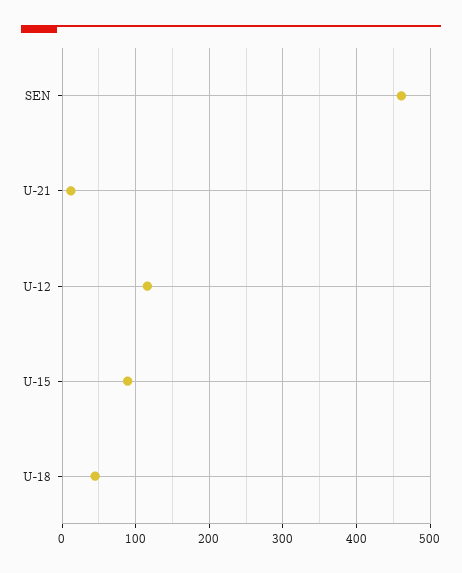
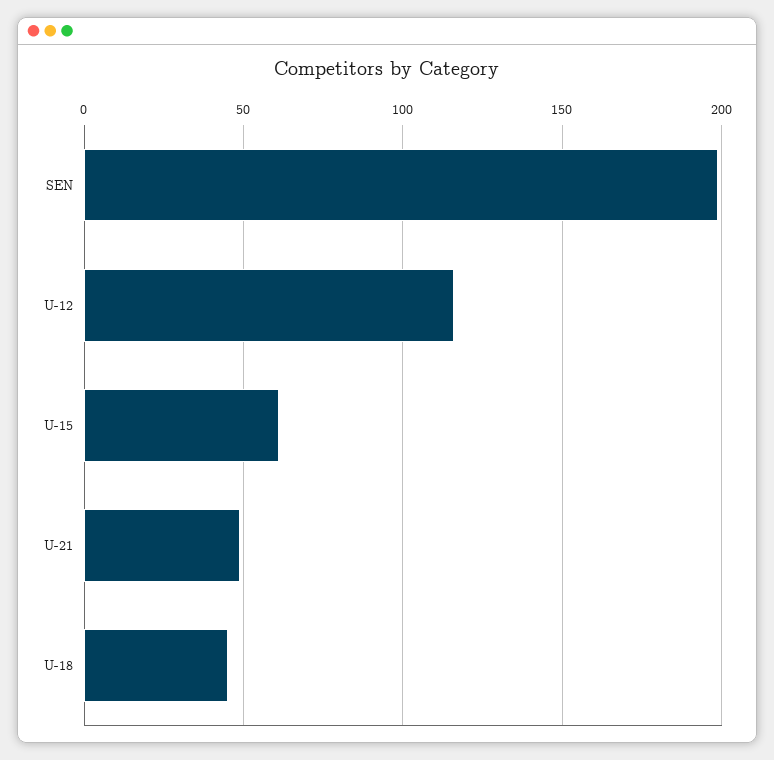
  {
-   "SEN": 460,
+   "SEN": 200,
-   "U-21": 10,
+   "U-21": 50,
    "U-12": 115,
-   "U-15": 90,
+   "U-15": 60,
    "U-18": 45
  }

